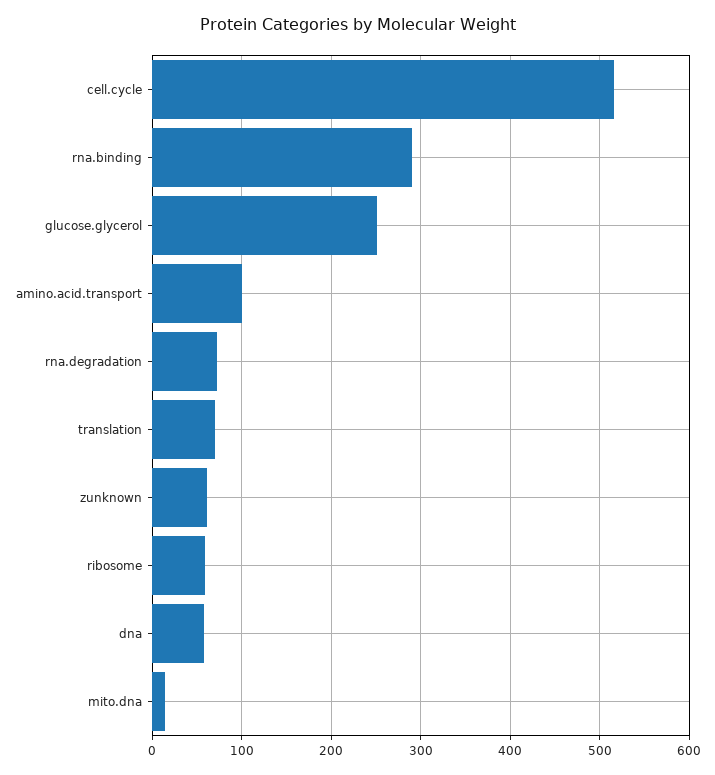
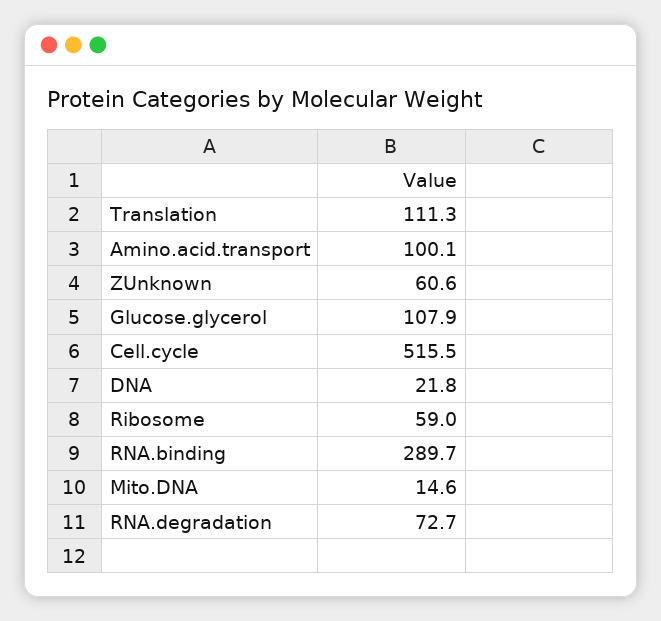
  {
    "cell.cycle": 515.5,
    "rna.binding": 289.7,
-   "glucose.glycerol": 250,
+   "glucose.glycerol": 107.9,
    "amino.acid.transport": 100.1,
    "rna.degradation": 72.7,
-   "translation": 70,
+   "translation": 111.3,
    "zunknown": 60.6,
    "ribosome": 59,
-   "dna": 60,
+   "dna": 21.8,
    "mito.dna": 14.6
  }

